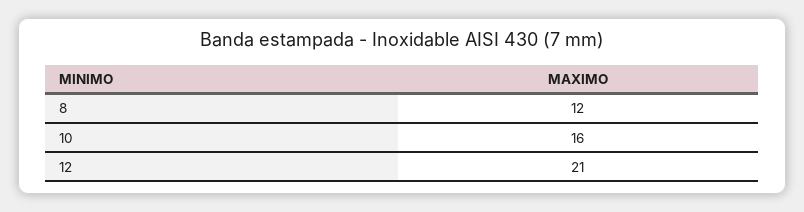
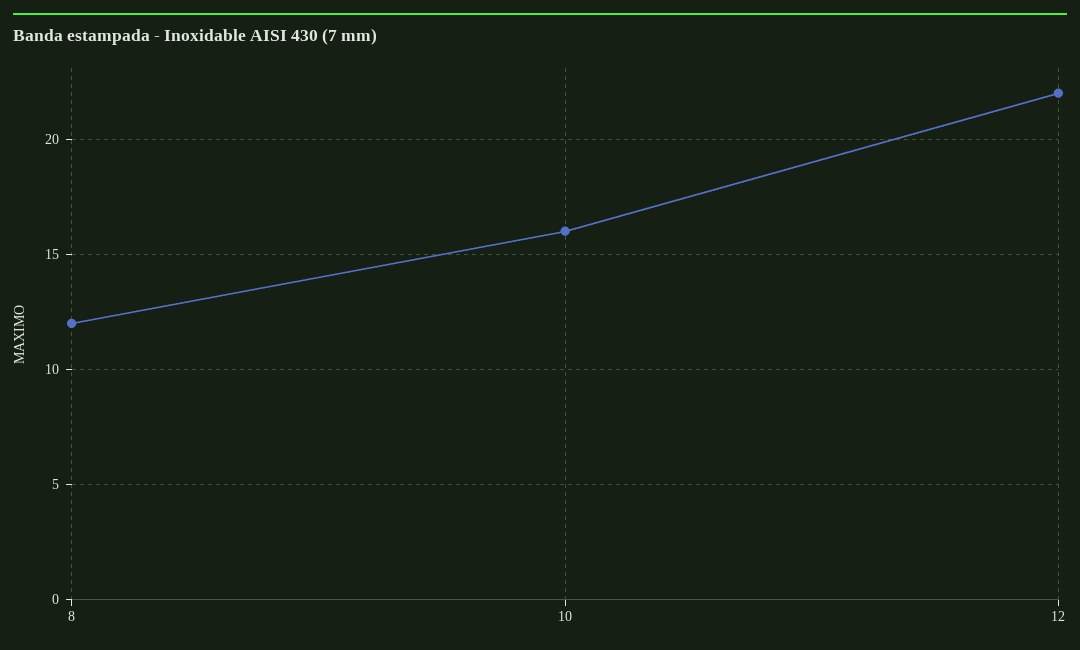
  {
    "8": 12,
    "10": 16,
-   "12": 21
+   "12": 22
  }

